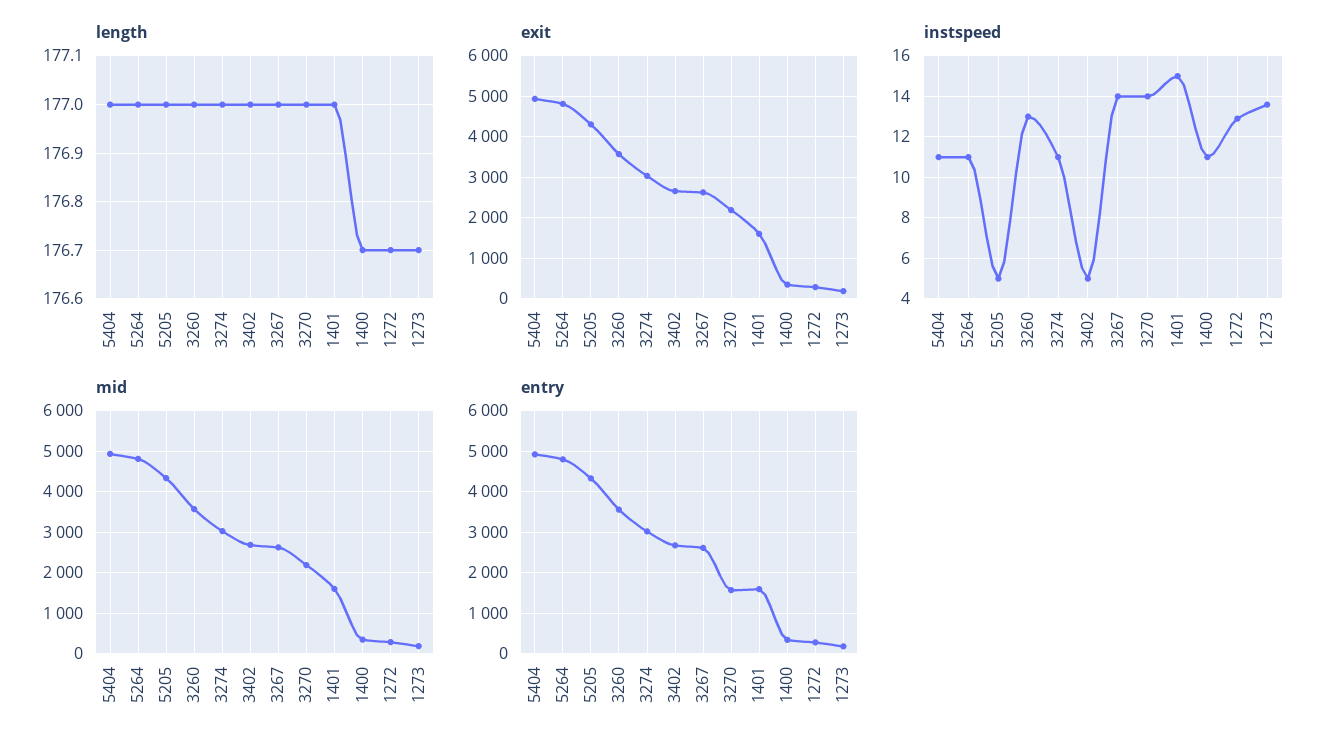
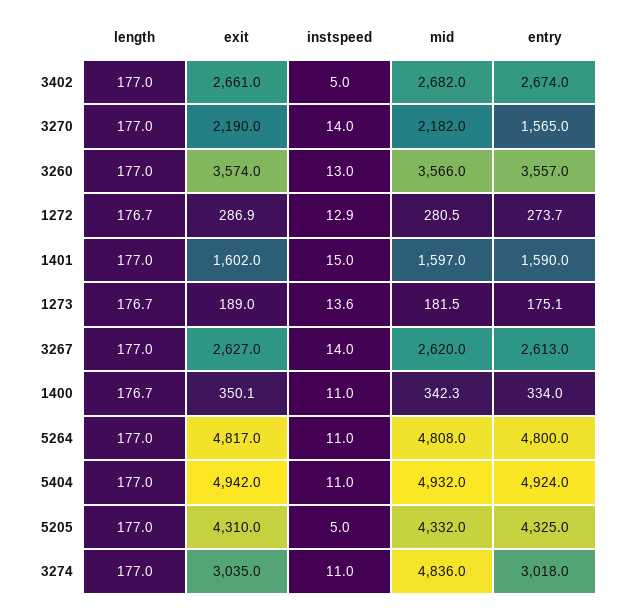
  {
    "length": {
      "5404": 177,
      "5264": 177,
      "5205": 177,
      "3260": 177,
      "3274": 177,
      "3402": 177,
      "3267": 177,
      "3270": 177,
      "1401": 177,
      "1400": 176.7,
      "1272": 176.7,
      "1273": 176.7
    },
    "exit": {
      "5404": 4942,
      "5264": 4817,
      "5205": 4310,
      "3260": 3574,
      "3274": 3035,
      "3402": 2661,
      "3267": 2627,
      "3270": 2190,
      "1401": 1602,
      "1400": 350.1,
      "1272": 286.9,
      "1273": 189
    },
    "instspeed": {
      "5404": 11,
      "5264": 11,
      "5205": 5,
      "3260": 13,
      "3274": 11,
      "3402": 5,
      "3267": 14,
      "3270": 14,
      "1401": 15,
      "1400": 11,
      "1272": 12.9,
      "1273": 13.6
    },
    "mid": {
      "5404": 4932,
      "5264": 4808,
      "5205": 4332,
      "3260": 3566,
-     "3274": 3000,
+     "3274": 4836,
      "3402": 2682,
      "3267": 2620,
      "3270": 2182,
      "1401": 1597,
      "1400": 342.3,
      "1272": 280.5,
      "1273": 181.5
    },
    "entry": {
      "5404": 4924,
      "5264": 4800,
      "5205": 4325,
      "3260": 3557,
      "3274": 3018,
      "3402": 2674,
      "3267": 2613,
      "3270": 1565,
      "1401": 1590,
      "1400": 334,
      "1272": 273.7,
      "1273": 175.1
    }
  }

